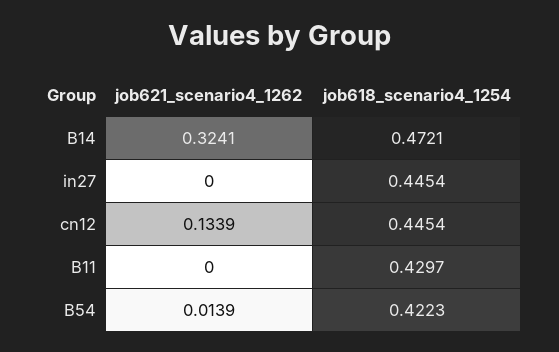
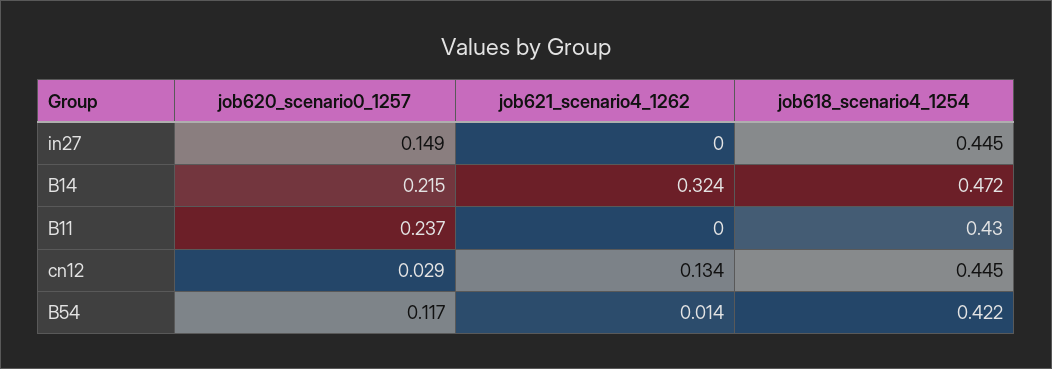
  {
    "job621_scenario4_1262": {
      "B14": 0.3241,
      "in27": 0,
      "cn12": 0.1339,
      "B11": 0,
      "B54": 0.0139
    },
    "job618_scenario4_1254": {
      "B14": 0.4721,
      "in27": 0.4454,
      "cn12": 0.4454,
      "B11": 0.4297,
      "B54": 0.4223
-   }
+   },
+   "job620_scenario0_1257": {
+     "in27": 0.149,
+     "B14": 0.215,
+     "B11": 0.237,
+     "cn12": 0.029,
+     "B54": 0.117
+   }
  }

